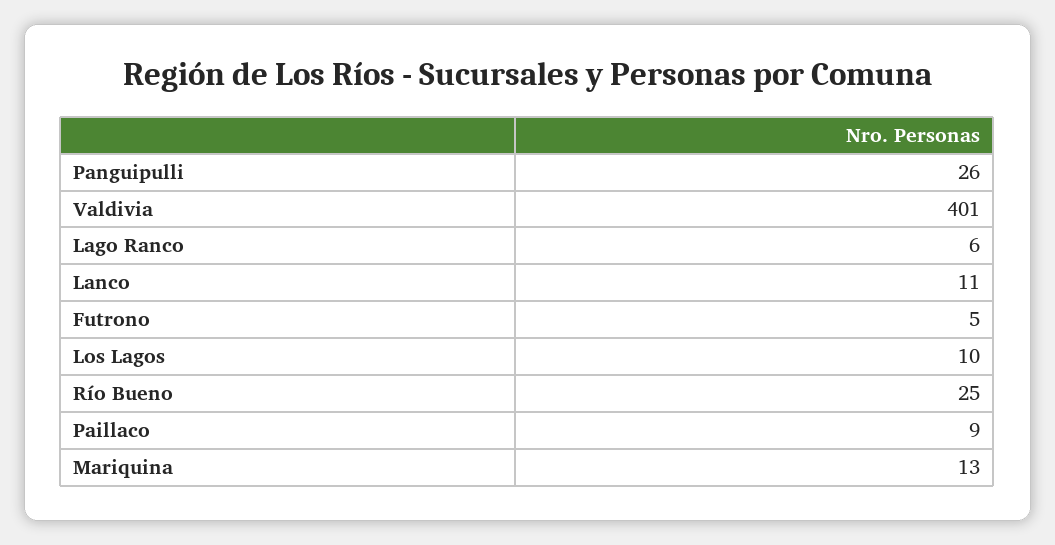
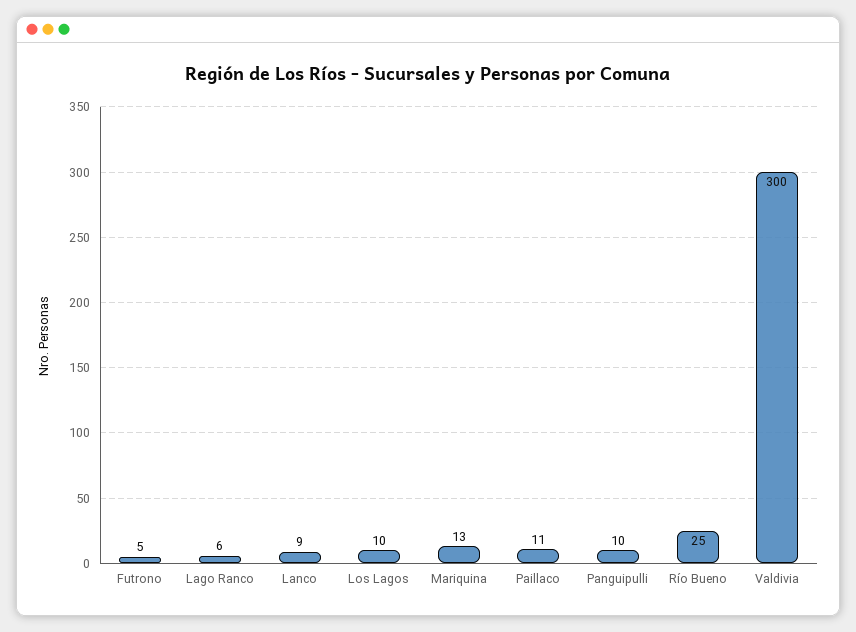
  {
-   "Panguipulli": 26,
+   "Panguipulli": 10,
-   "Valdivia": 401,
+   "Valdivia": 300,
    "Lago Ranco": 6,
-   "Lanco": 11,
+   "Lanco": 9,
    "Futrono": 5,
    "Los Lagos": 10,
    "Río Bueno": 25,
-   "Paillaco": 9,
+   "Paillaco": 11,
    "Mariquina": 13
  }

